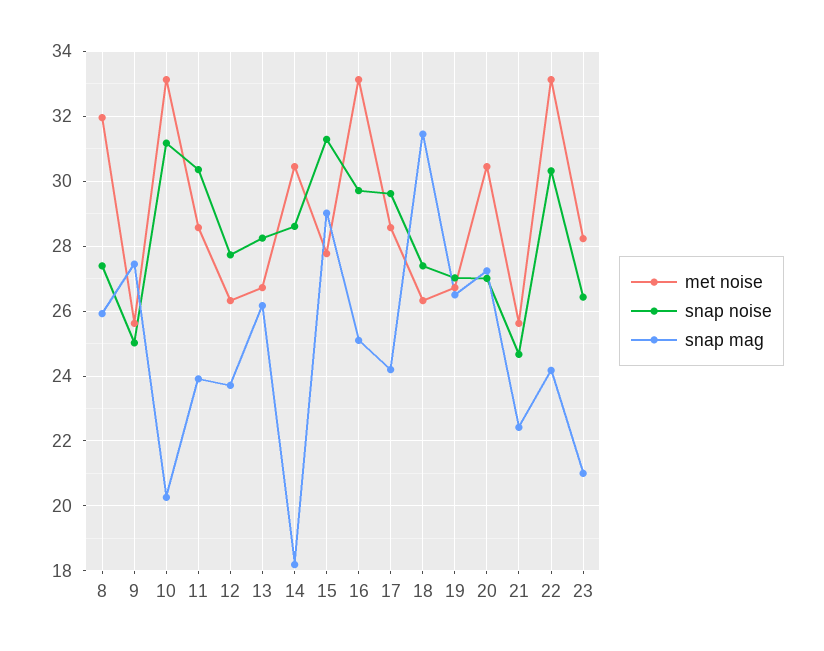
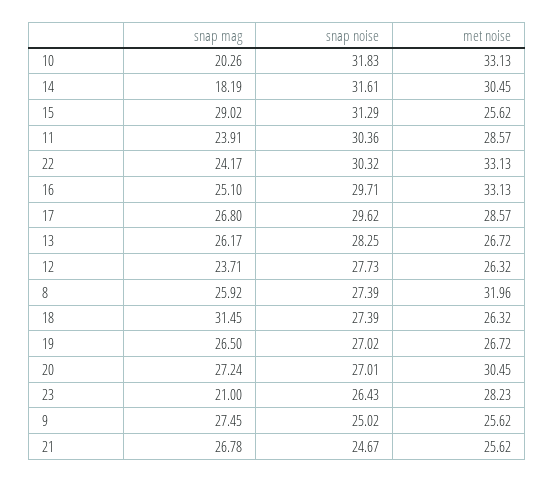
  {
    "met noise": {
      "8": 31.96,
      "9": 25.62,
      "10": 33.13,
      "11": 28.57,
      "12": 26.32,
      "13": 26.72,
      "14": 30.45,
-     "15": 27.8,
+     "15": 25.62,
      "16": 33.13,
      "17": 28.57,
      "18": 26.32,
      "19": 26.72,
      "20": 30.45,
      "21": 25.62,
      "22": 33.13,
      "23": 28.23
    },
    "snap noise": {
      "8": 27.39,
      "9": 25.02,
-     "10": 31.2,
+     "10": 31.83,
      "11": 30.36,
      "12": 27.73,
      "13": 28.25,
-     "14": 28.6,
+     "14": 31.61,
      "15": 31.29,
      "16": 29.71,
      "17": 29.62,
      "18": 27.39,
      "19": 27.02,
      "20": 27.01,
      "21": 24.67,
      "22": 30.32,
      "23": 26.43
    },
    "snap mag": {
      "8": 25.92,
      "9": 27.45,
      "10": 20.26,
      "11": 23.91,
      "12": 23.71,
      "13": 26.17,
      "14": 18.19,
      "15": 29.02,
      "16": 25.1,
-     "17": 24.2,
+     "17": 26.8,
      "18": 31.45,
      "19": 26.5,
      "20": 27.24,
-     "21": 22.4,
+     "21": 26.78,
      "22": 24.17,
      "23": 21
    }
  }

